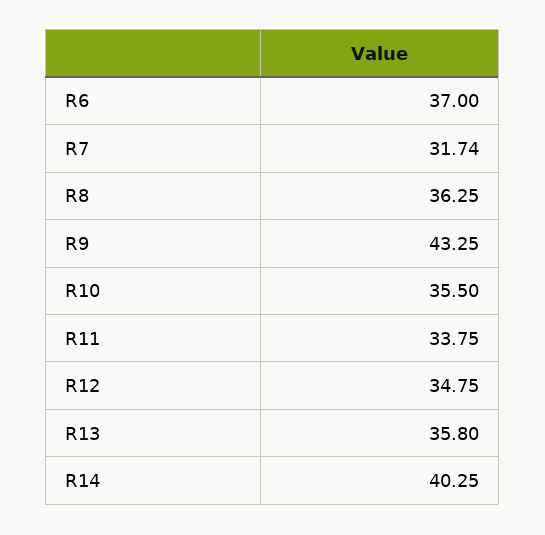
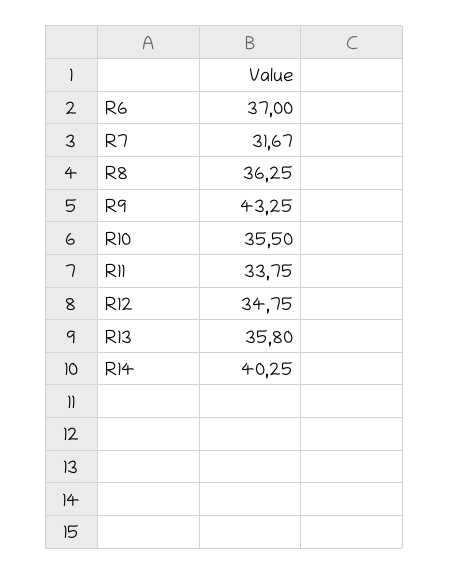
  {
    "R6": 37,
-   "R7": 31.74,
+   "R7": 31.67,
    "R8": 36.25,
    "R9": 43.25,
    "R10": 35.5,
    "R11": 33.75,
    "R12": 34.75,
    "R13": 35.8,
    "R14": 40.25
  }

